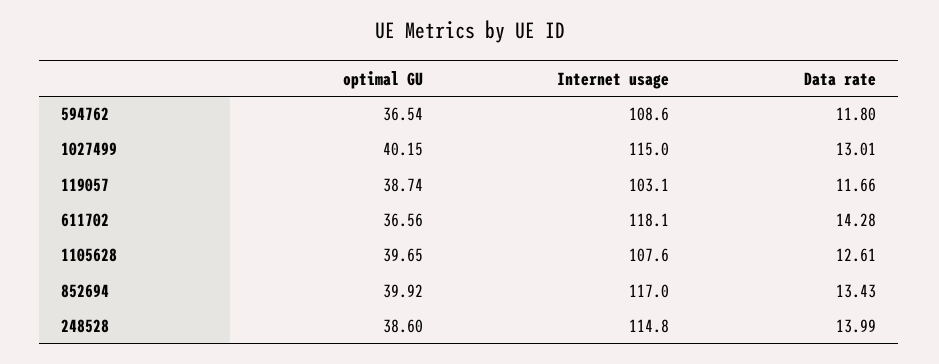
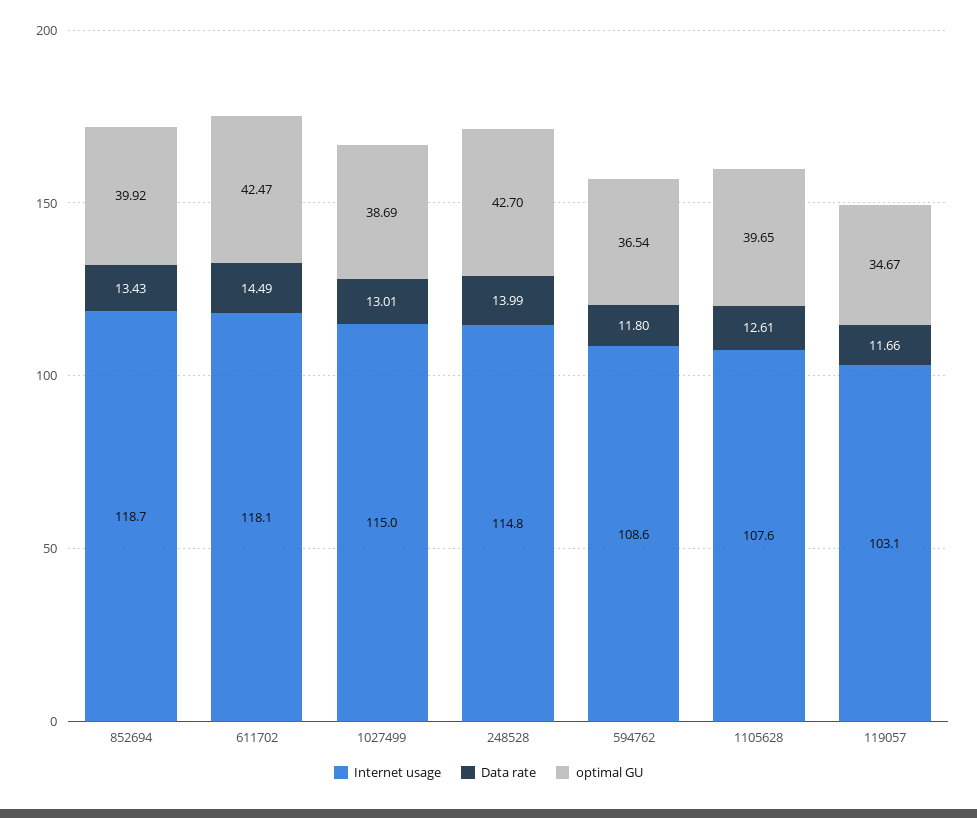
  {
    "optimal GU": {
      "594762": 36.54,
-     "1027499": 40.15,
+     "1027499": 38.69,
-     "119057": 38.74,
+     "119057": 34.67,
-     "611702": 36.56,
+     "611702": 42.47,
      "1105628": 39.65,
      "852694": 39.92,
-     "248528": 38.6
+     "248528": 42.7
    },
    "Internet usage": {
      "594762": 108.6,
      "1027499": 115,
      "119057": 103.1,
      "611702": 118.1,
      "1105628": 107.6,
-     "852694": 117,
+     "852694": 118.7,
      "248528": 114.8
    },
    "Data rate": {
      "594762": 11.8,
      "1027499": 13.01,
      "119057": 11.66,
-     "611702": 14.28,
+     "611702": 14.49,
      "1105628": 12.61,
      "852694": 13.43,
      "248528": 13.99
    }
  }

